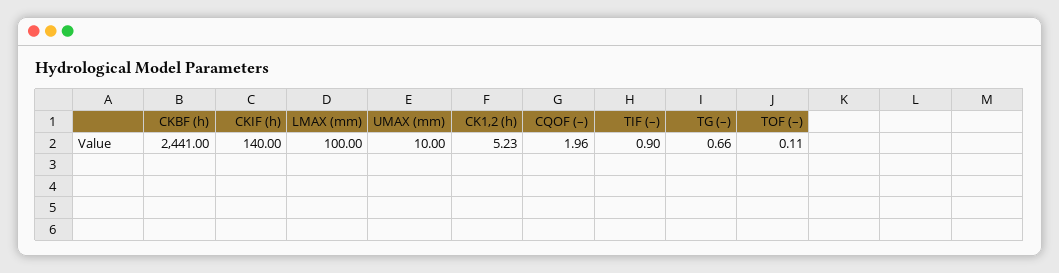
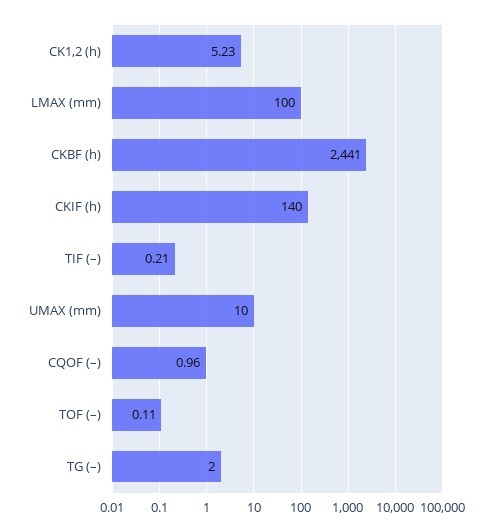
  {
    "CKBF (h)": 2441,
    "CKIF (h)": 140,
    "LMAX (mm)": 100,
    "UMAX (mm)": 10,
    "CK1,2 (h)": 5.23,
-   "CQOF (–)": 1.96,
+   "CQOF (–)": 0.96,
-   "TIF (–)": 0.9,
+   "TIF (–)": 0.21,
-   "TG (–)": 0.66,
+   "TG (–)": 2,
    "TOF (–)": 0.11
  }

